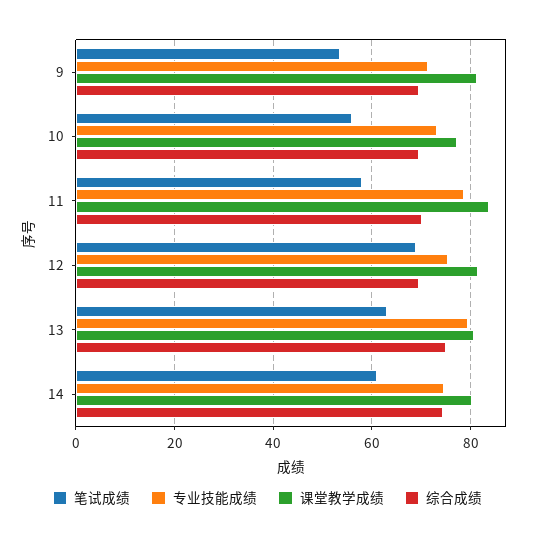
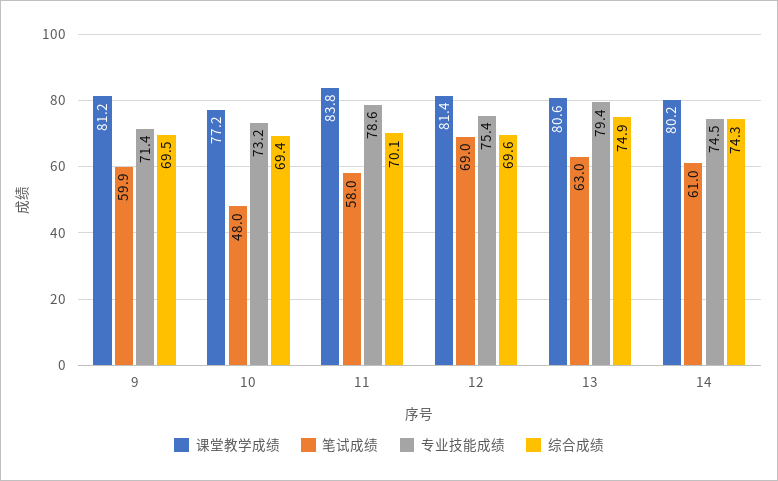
  {
    "笔试成绩": {
-     "9": 54,
+     "9": 59.9,
-     "10": 56,
+     "10": 48,
      "11": 58,
      "12": 69,
      "13": 63,
      "14": 61
    },
    "专业技能成绩": {
      "9": 71.4,
      "10": 73.2,
      "11": 78.6,
      "12": 75.4,
      "13": 79.4,
      "14": 74.5
    },
    "课堂教学成绩": {
      "9": 81.2,
      "10": 77.2,
      "11": 83.8,
      "12": 81.4,
      "13": 80.6,
      "14": 80.2
    },
    "综合成绩": {
      "9": 69.5,
      "10": 69.4,
      "11": 70.1,
      "12": 69.6,
      "13": 74.9,
      "14": 74.3
    }
  }

